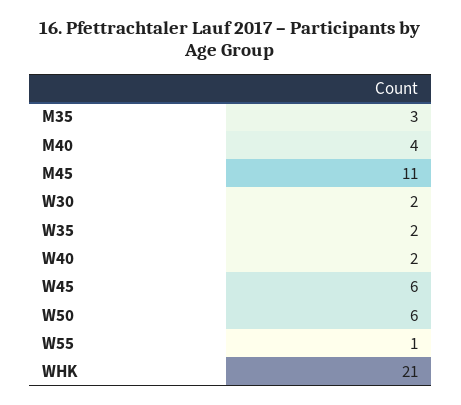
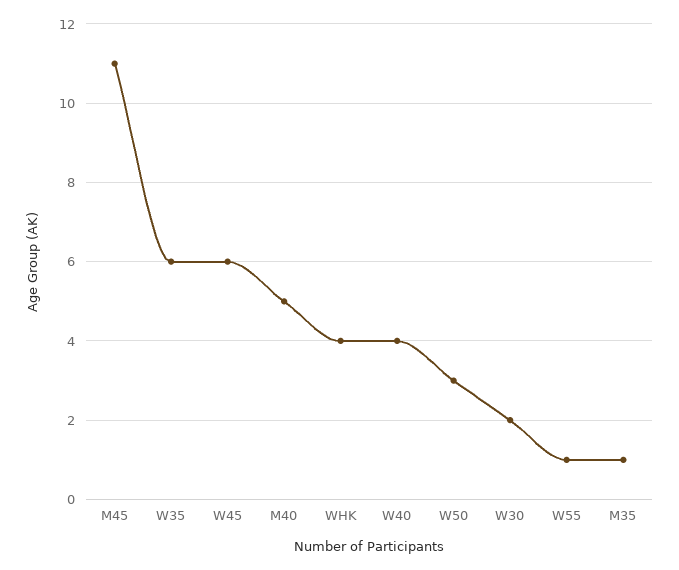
  {
-   "M35": 3,
+   "M35": 1,
-   "M40": 4,
+   "M40": 5,
    "M45": 11,
    "W30": 2,
-   "W35": 2,
+   "W35": 6,
-   "W40": 2,
+   "W40": 4,
    "W45": 6,
-   "W50": 6,
+   "W50": 3,
    "W55": 1,
-   "WHK": 21
+   "WHK": 4
  }

